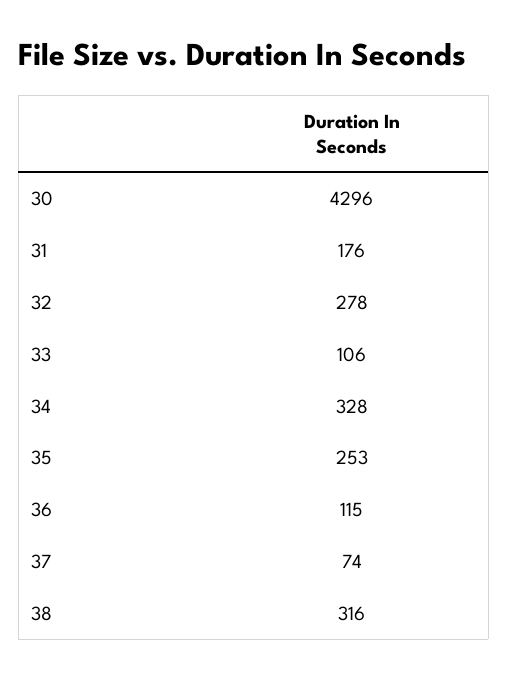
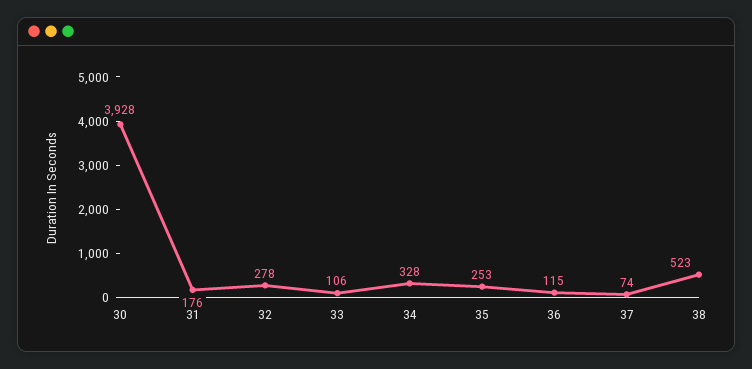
  {
-   "30": 4296,
+   "30": 3928,
    "31": 176,
    "32": 278,
    "33": 106,
    "34": 328,
    "35": 253,
    "36": 115,
    "37": 74,
-   "38": 316
+   "38": 523
  }

